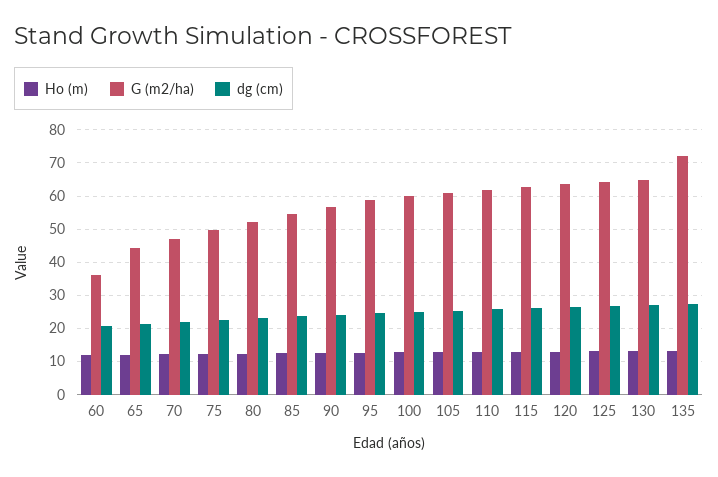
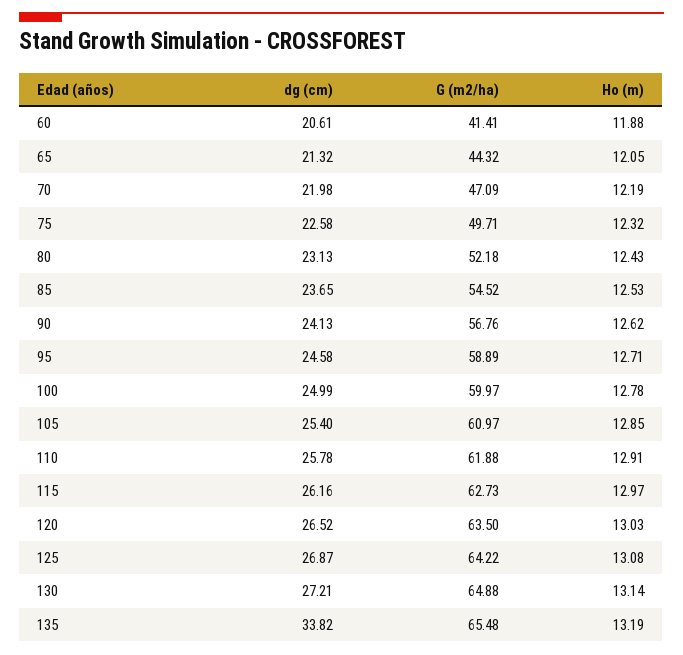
  {
    "Ho (m)": {
      "60": 11.88,
      "65": 12.05,
      "70": 12.19,
      "75": 12.32,
      "80": 12.43,
      "85": 12.53,
      "90": 12.62,
      "95": 12.71,
      "100": 12.78,
      "105": 12.85,
      "110": 12.91,
      "115": 12.97,
      "120": 13.03,
      "125": 13.08,
      "130": 13.14,
      "135": 13.19
    },
    "G (m2/ha)": {
-     "60": 36,
+     "60": 41.41,
      "65": 44.32,
      "70": 47.09,
      "75": 49.71,
      "80": 52.18,
      "85": 54.52,
      "90": 56.76,
      "95": 58.89,
      "100": 59.97,
      "105": 60.97,
      "110": 61.88,
      "115": 62.73,
      "120": 63.5,
      "125": 64.22,
      "130": 64.88,
-     "135": 72
+     "135": 65.48
    },
    "dg (cm)": {
      "60": 20.61,
      "65": 21.32,
      "70": 21.98,
      "75": 22.58,
      "80": 23.13,
      "85": 23.65,
      "90": 24.13,
      "95": 24.58,
      "100": 24.99,
      "105": 25.4,
      "110": 25.78,
      "115": 26.16,
      "120": 26.52,
      "125": 26.87,
      "130": 27.21,
-     "135": 28
+     "135": 33.82
    }
  }

